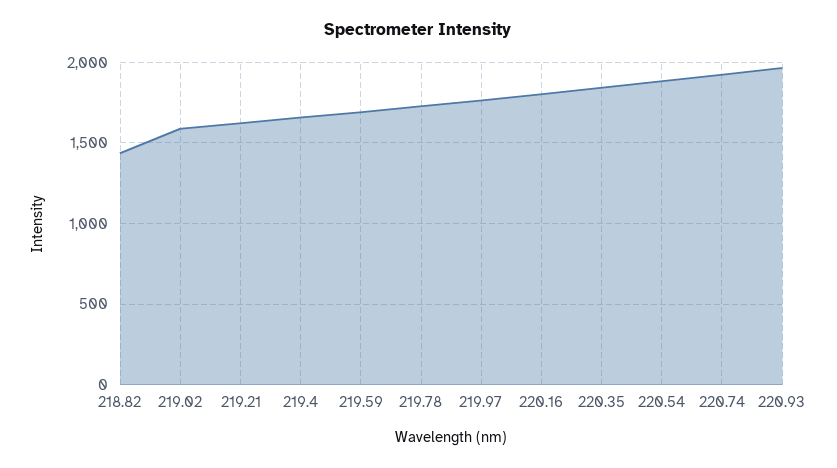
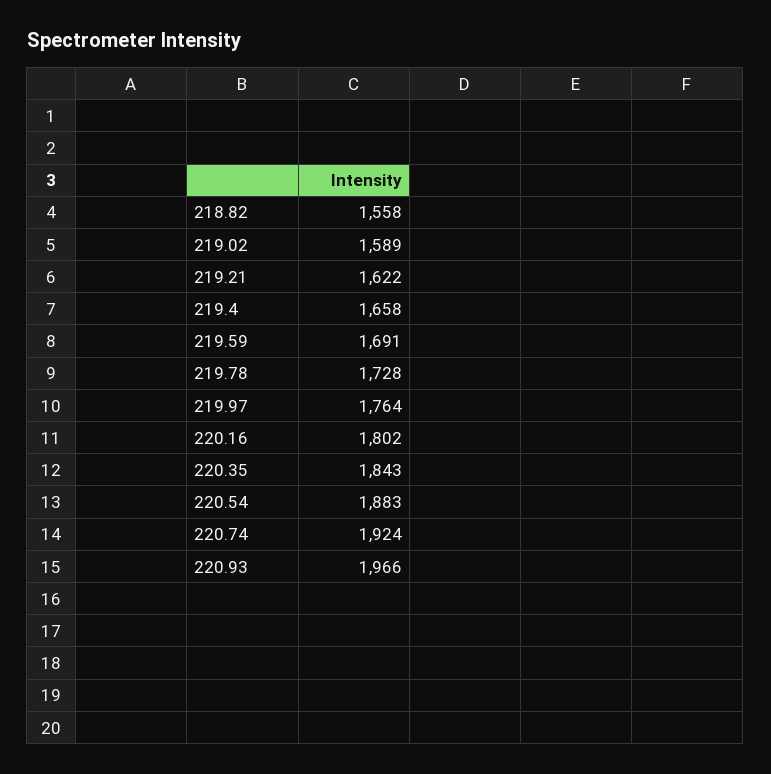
  {
-   "218.82": 1450,
+   "218.82": 1558,
    "219.02": 1589,
    "219.21": 1622,
    "219.4": 1658,
    "219.59": 1691,
    "219.78": 1728,
    "219.97": 1764,
    "220.16": 1802,
    "220.35": 1843,
    "220.54": 1883,
    "220.74": 1924,
    "220.93": 1966
  }

